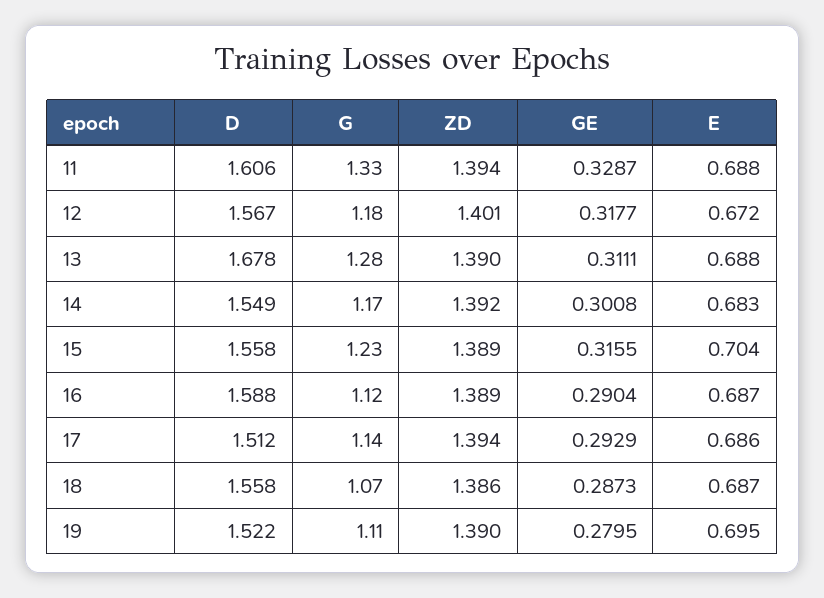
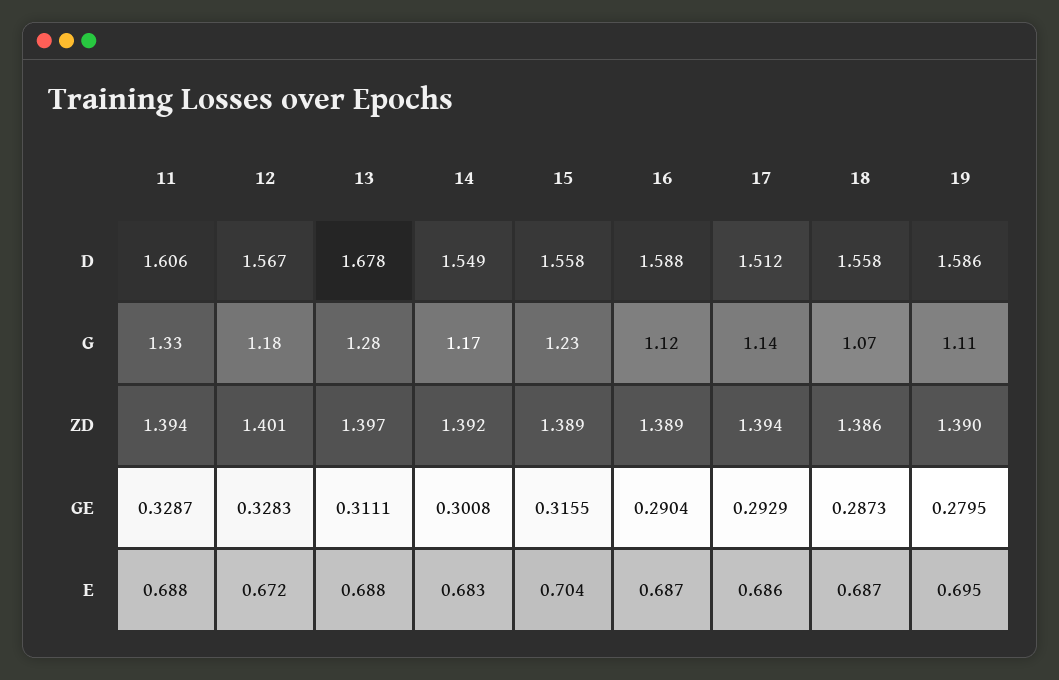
  {
    "D": {
      "11": 1.606,
      "12": 1.567,
      "13": 1.678,
      "14": 1.549,
      "15": 1.558,
      "16": 1.588,
      "17": 1.512,
      "18": 1.558,
-     "19": 1.522
+     "19": 1.586
    },
    "G": {
      "11": 1.33,
      "12": 1.18,
      "13": 1.28,
      "14": 1.17,
      "15": 1.23,
      "16": 1.12,
      "17": 1.14,
      "18": 1.07,
      "19": 1.11
    },
    "ZD": {
      "11": 1.394,
      "12": 1.401,
-     "13": 1.39,
+     "13": 1.397,
      "14": 1.392,
      "15": 1.389,
      "16": 1.389,
      "17": 1.394,
      "18": 1.386,
      "19": 1.39
    },
    "GE": {
      "11": 0.3287,
-     "12": 0.3177,
+     "12": 0.3283,
      "13": 0.3111,
      "14": 0.3008,
      "15": 0.3155,
      "16": 0.2904,
      "17": 0.2929,
      "18": 0.2873,
      "19": 0.2795
    },
    "E": {
      "11": 0.688,
      "12": 0.672,
      "13": 0.688,
      "14": 0.683,
      "15": 0.704,
      "16": 0.687,
      "17": 0.686,
      "18": 0.687,
      "19": 0.695
    }
  }

